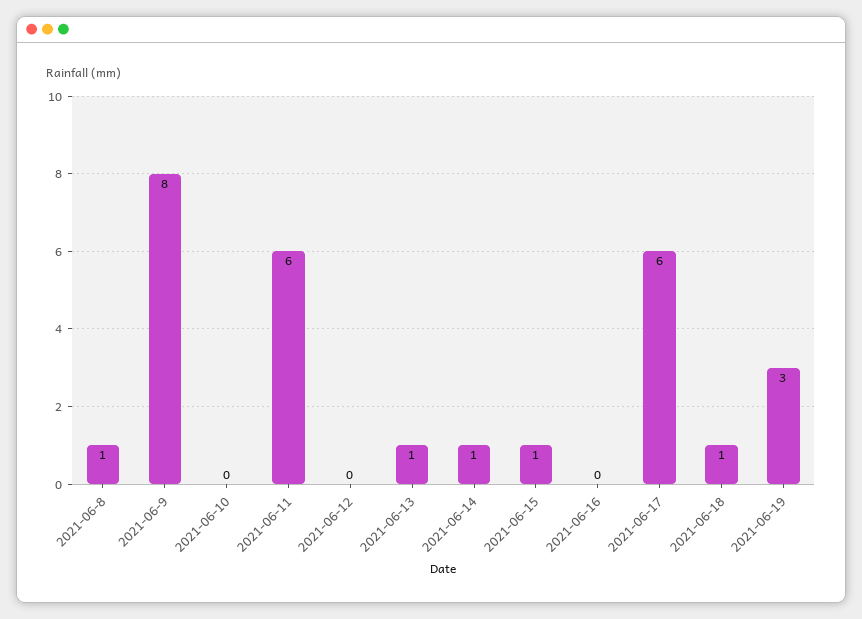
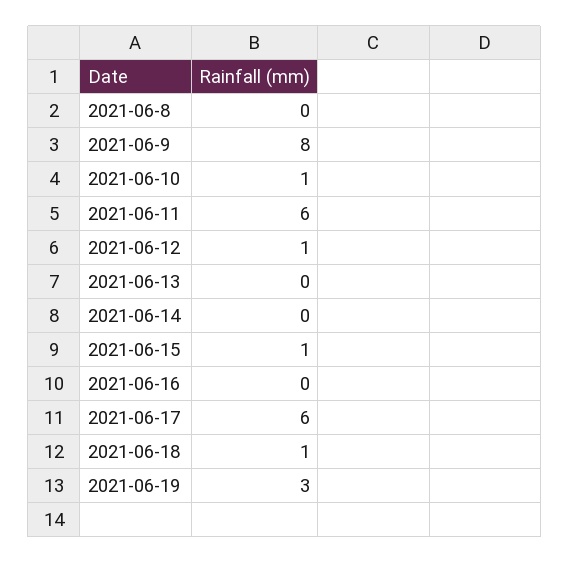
  {
-   "2021-06-8": 1,
+   "2021-06-8": 0,
    "2021-06-9": 8,
-   "2021-06-10": 0,
+   "2021-06-10": 1,
    "2021-06-11": 6,
-   "2021-06-12": 0,
+   "2021-06-12": 1,
-   "2021-06-13": 1,
+   "2021-06-13": 0,
-   "2021-06-14": 1,
+   "2021-06-14": 0,
    "2021-06-15": 1,
    "2021-06-16": 0,
    "2021-06-17": 6,
    "2021-06-18": 1,
    "2021-06-19": 3
  }

